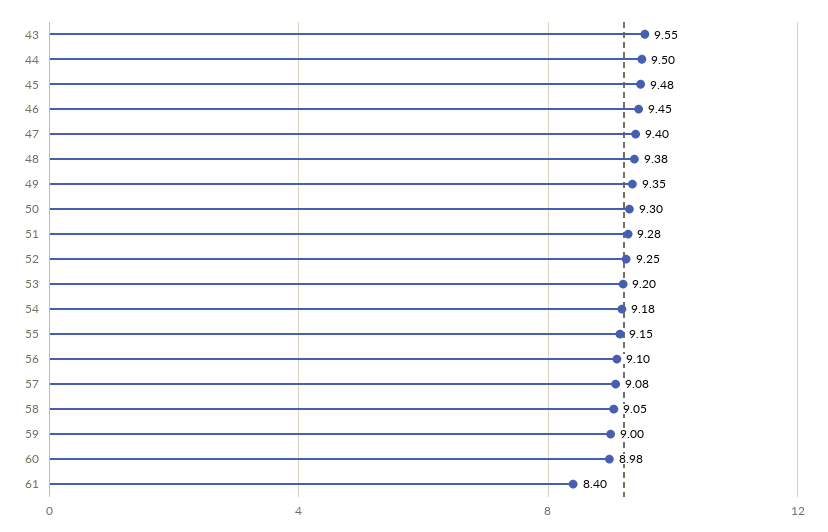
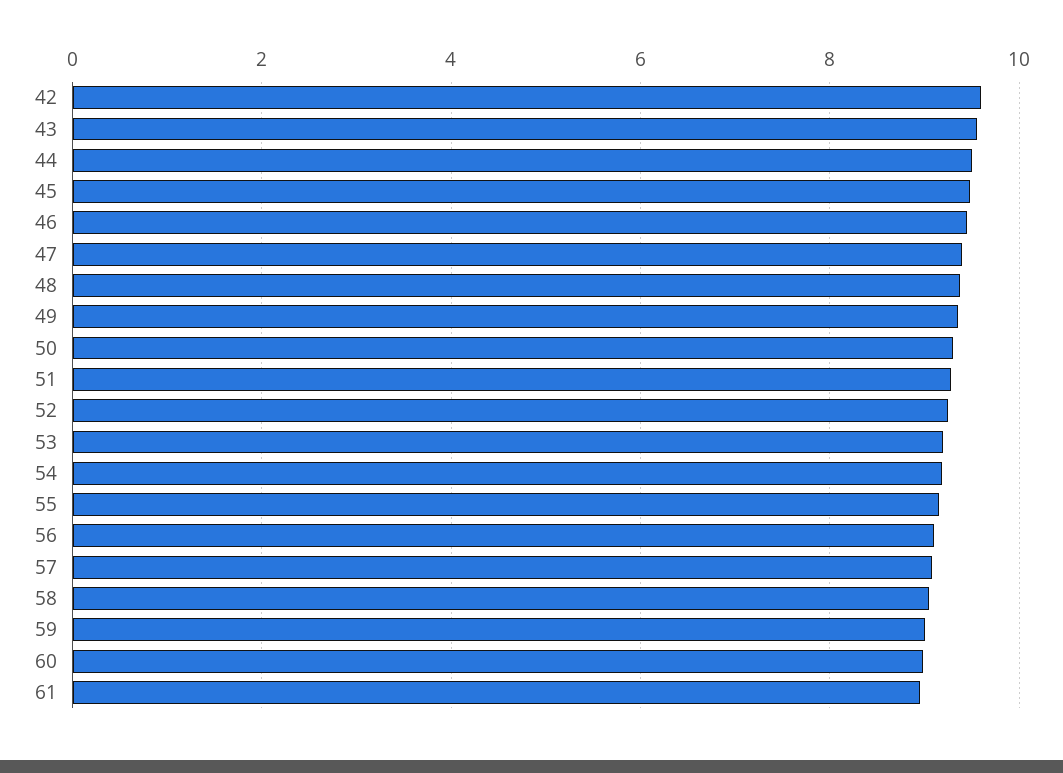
  {
    "43": 9.55,
    "44": 9.5,
    "45": 9.48,
    "46": 9.45,
    "47": 9.4,
    "48": 9.38,
    "49": 9.35,
    "50": 9.3,
    "51": 9.28,
    "52": 9.25,
    "53": 9.2,
    "54": 9.18,
    "55": 9.15,
    "56": 9.1,
    "57": 9.08,
    "58": 9.05,
    "59": 9,
    "60": 8.98,
-   "61": 8.4
+   "61": 9,
+   "42": 9.6
  }

